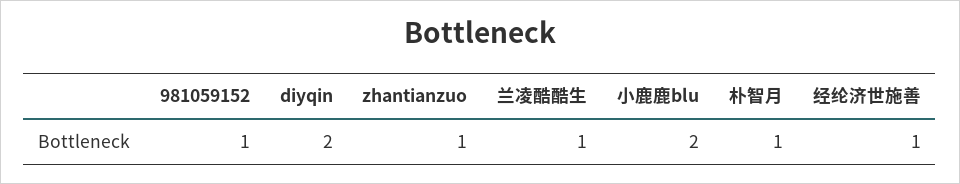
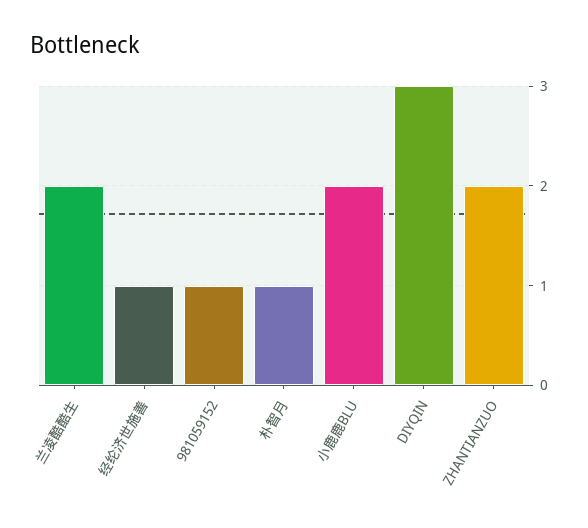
  {
    "981059152": 1,
-   "diyqin": 2,
+   "diyqin": 3,
-   "zhantianzuo": 1,
+   "zhantianzuo": 2,
-   "兰凌酷酷生": 1,
+   "兰凌酷酷生": 2,
    "小鹿鹿blu": 2,
    "朴智月": 1,
    "经纶济世施善": 1
  }

